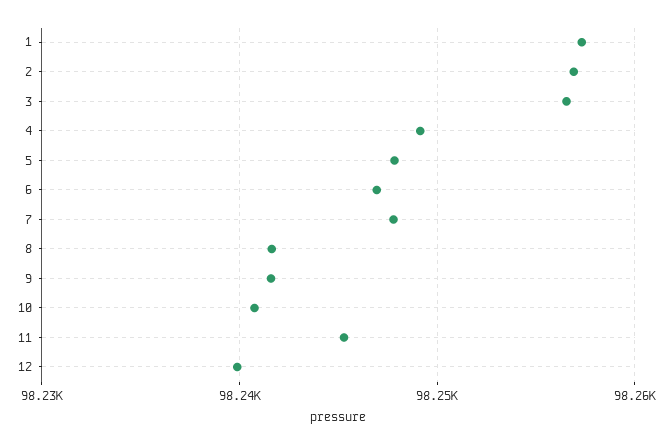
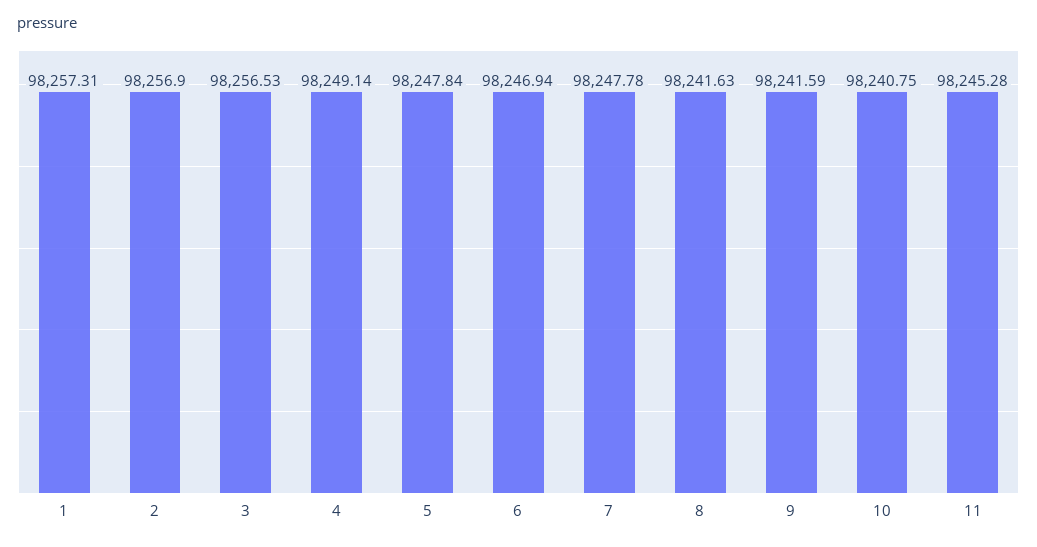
  {
    "1": 98257.31,
    "2": 98256.9,
    "3": 98256.53,
    "4": 98249.14,
    "5": 98247.84,
    "6": 98246.94,
    "7": 98247.78,
    "8": 98241.63,
    "9": 98241.59,
    "10": 98240.75,
-   "11": 98245.28,
+   "11": 98245.28
-   "12": 98240
  }

